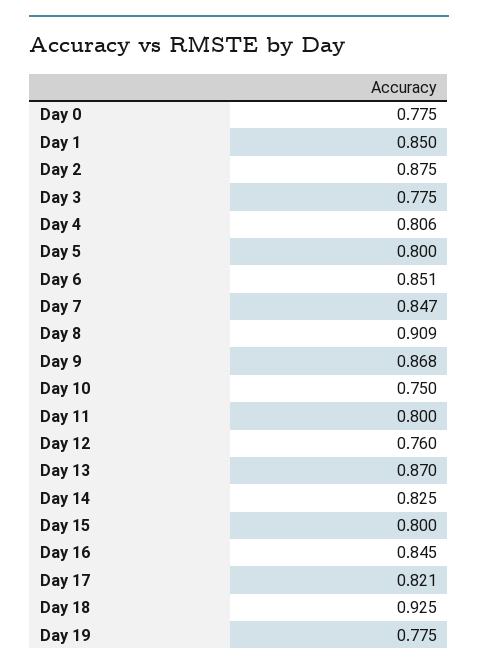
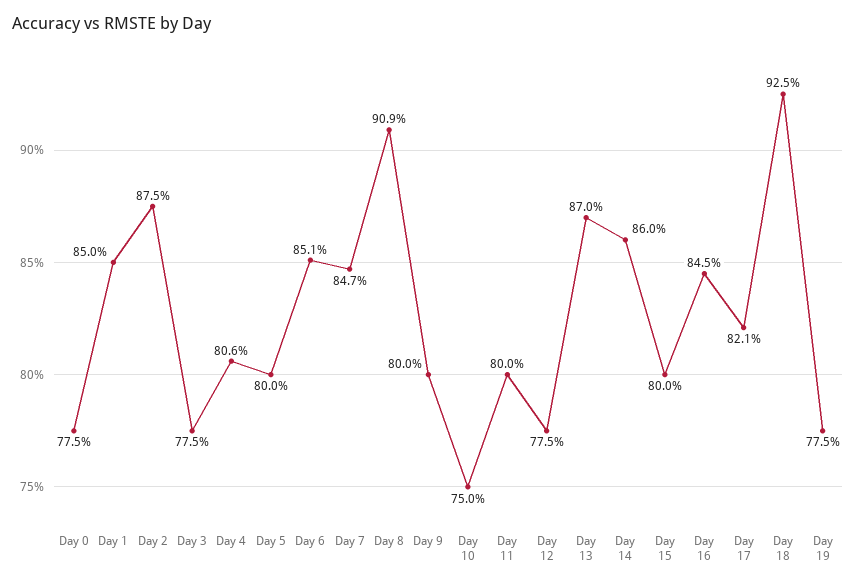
  {
    "Day 0": 0.775,
    "Day 1": 0.85,
    "Day 2": 0.875,
    "Day 3": 0.775,
    "Day 4": 0.806,
    "Day 5": 0.8,
    "Day 6": 0.851,
    "Day 7": 0.847,
    "Day 8": 0.909,
-   "Day 9": 0.868,
+   "Day 9": 0.8,
    "Day 10": 0.75,
    "Day 11": 0.8,
-   "Day 12": 0.76,
+   "Day 12": 0.775,
    "Day 13": 0.87,
-   "Day 14": 0.825,
+   "Day 14": 0.86,
    "Day 15": 0.8,
    "Day 16": 0.845,
    "Day 17": 0.821,
    "Day 18": 0.925,
    "Day 19": 0.775
  }

